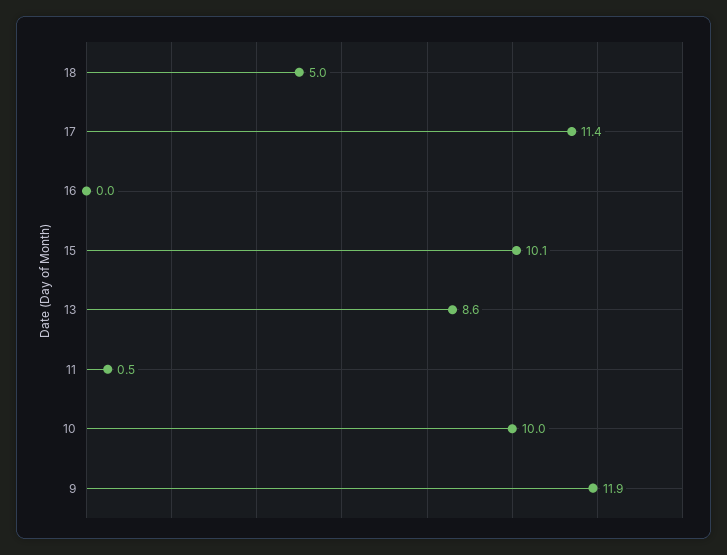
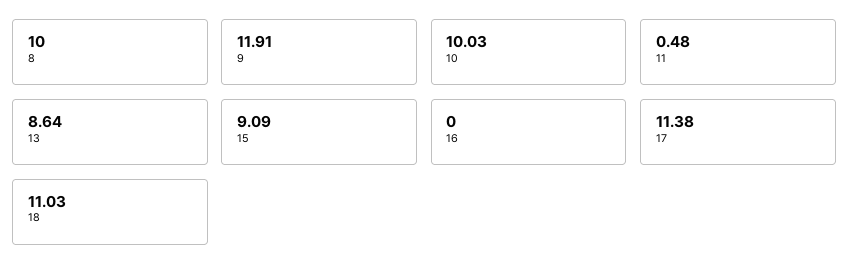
  {
-   "18": 5,
+   "18": 11.03,
    "17": 11.38,
    "16": 0,
-   "15": 10.1,
+   "15": 9.09,
    "13": 8.64,
    "11": 0.48,
    "10": 10.03,
-   "9": 11.91
+   "9": 11.91,
+   "8": 10
  }

